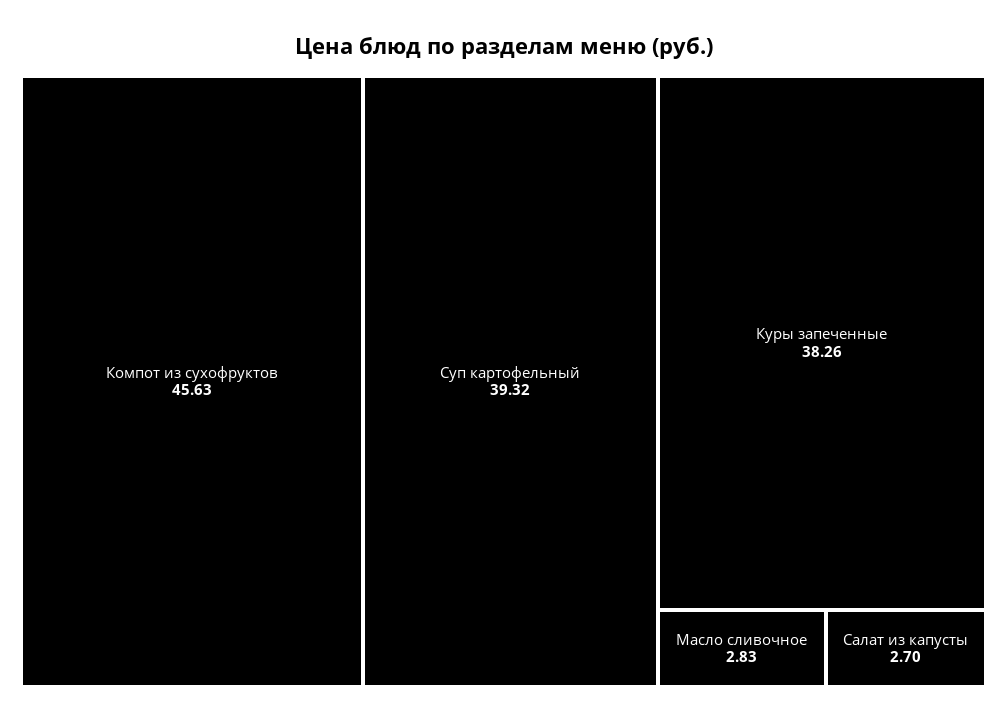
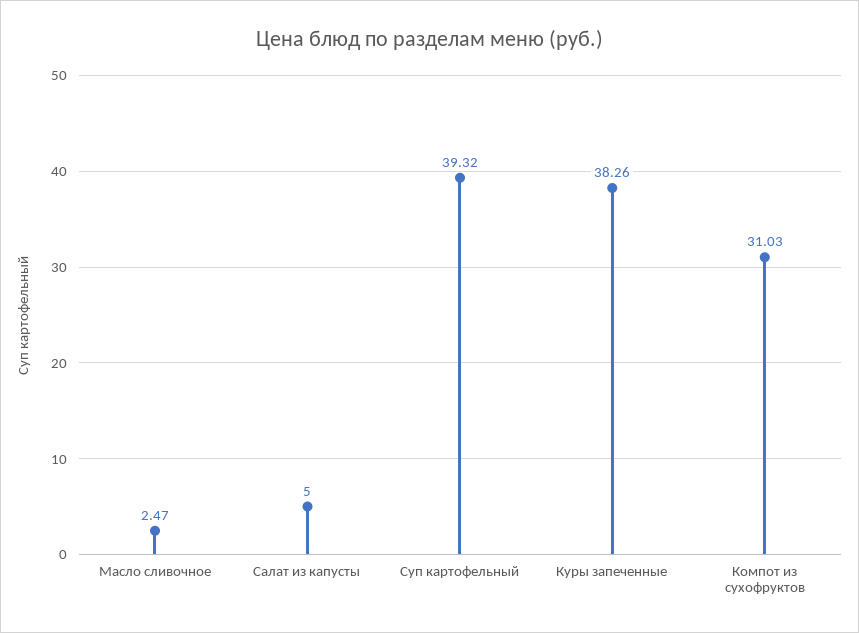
  {
-   "Компот из сухофруктов": 45.63,
+   "Компот из сухофруктов": 31.03,
    "Суп картофельный": 39.32,
    "Куры запеченные": 38.26,
-   "Масло сливочное": 2.83,
+   "Масло сливочное": 2.47,
-   "Салат из капусты": 2.7
+   "Салат из капусты": 5
  }

